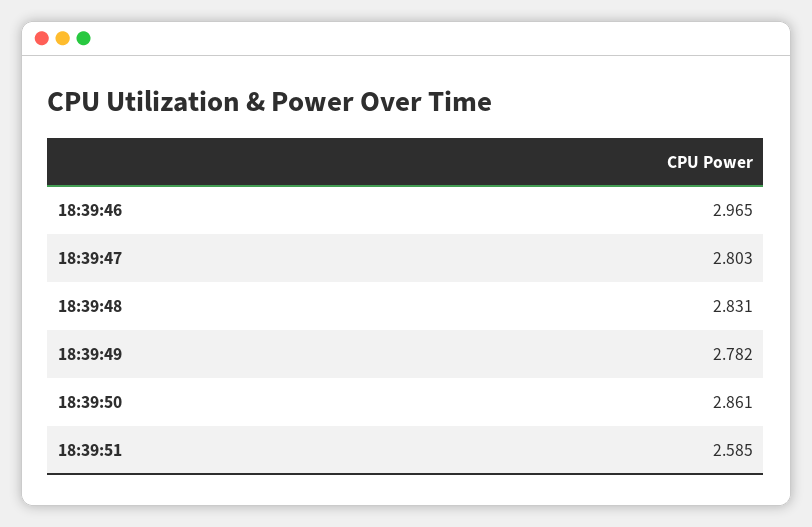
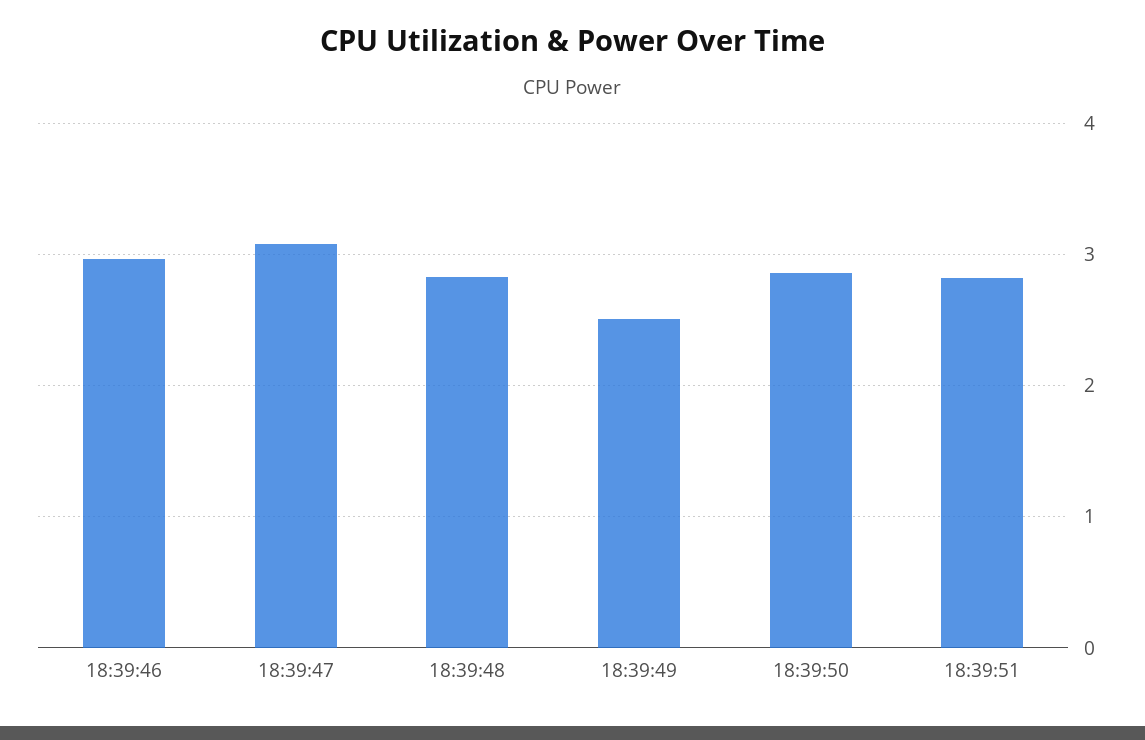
  {
    "18:39:46": 2.965,
-   "18:39:47": 2.803,
+   "18:39:47": 3.1,
    "18:39:48": 2.831,
-   "18:39:49": 2.782,
+   "18:39:49": 2.5,
    "18:39:50": 2.861,
-   "18:39:51": 2.585
+   "18:39:51": 2.8
  }

